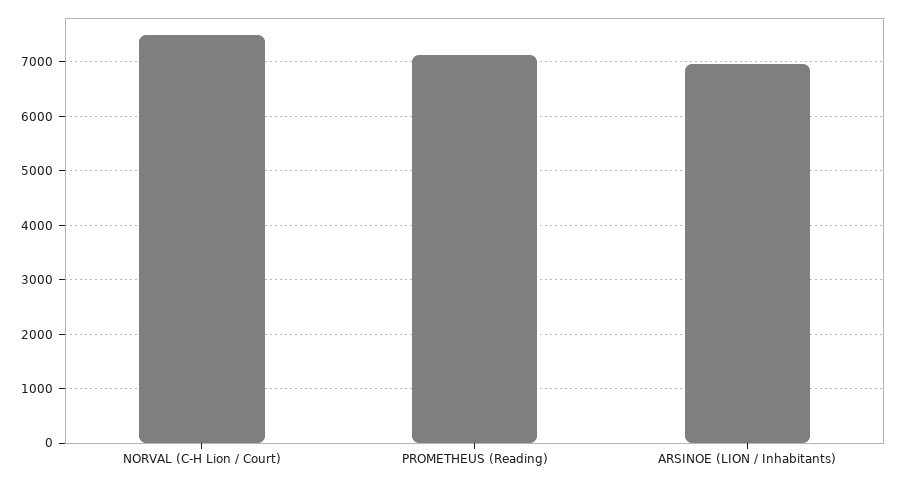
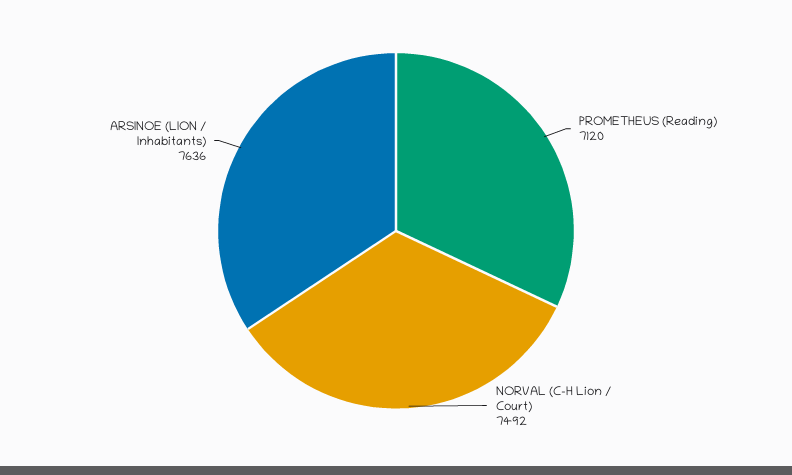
  {
    "NORVAL (C-H Lion / Court)": 7492,
    "PROMETHEUS (Reading)": 7120,
-   "ARSINOE (LION / Inhabitants)": 7000
+   "ARSINOE (LION / Inhabitants)": 7636
  }

